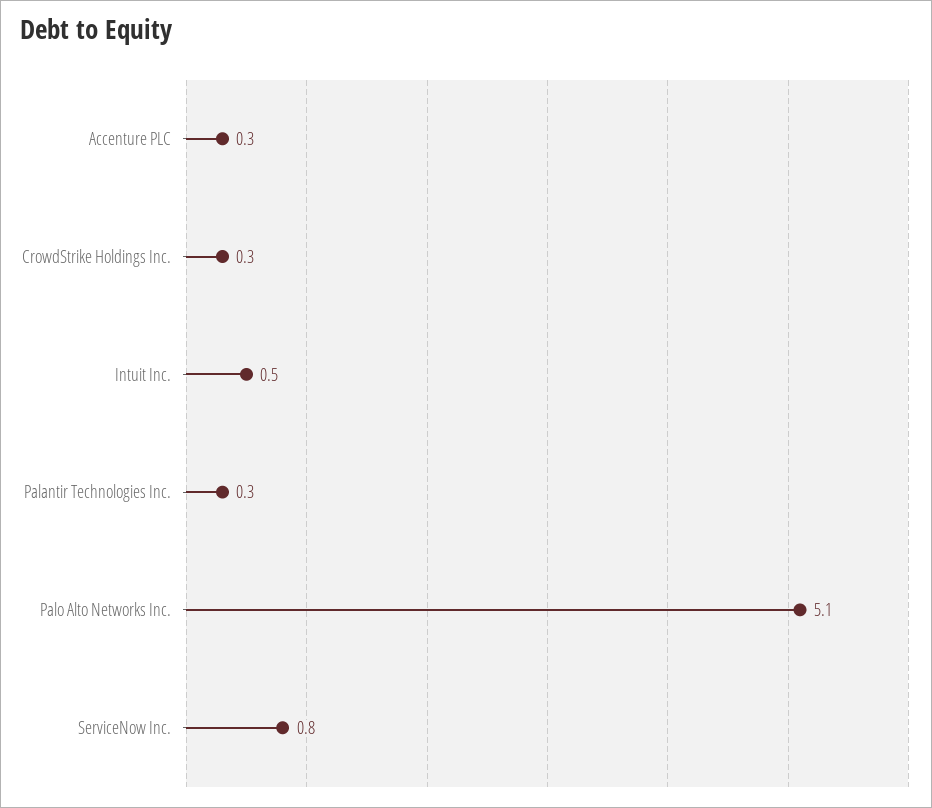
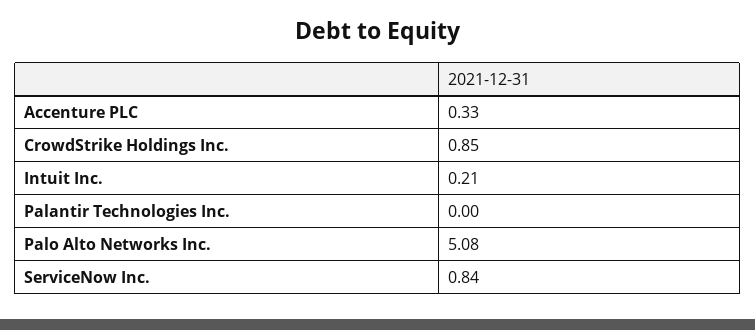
  {
    "Accenture PLC": 0.33,
-   "CrowdStrike Holdings Inc.": 0.3,
+   "CrowdStrike Holdings Inc.": 0.85,
-   "Intuit Inc.": 0.5,
+   "Intuit Inc.": 0.21,
-   "Palantir Technologies Inc.": 0.3,
+   "Palantir Technologies Inc.": 0,
    "Palo Alto Networks Inc.": 5.08,
    "ServiceNow Inc.": 0.84
  }

